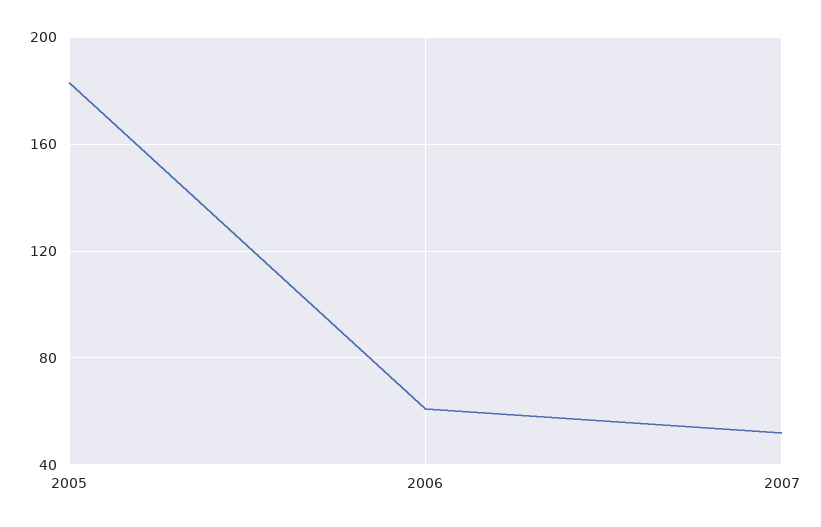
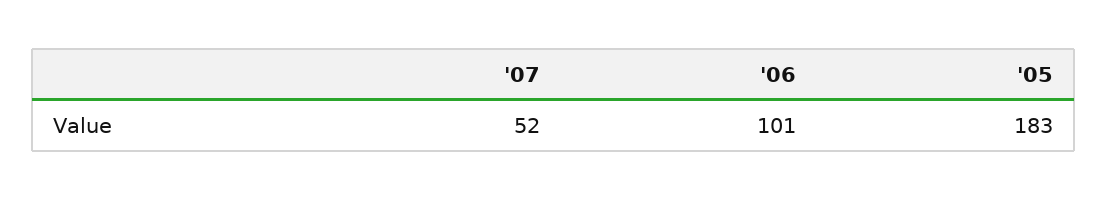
  {
    "2005": 183,
-   "2006": 60,
+   "2006": 101,
    "2007": 52
  }

